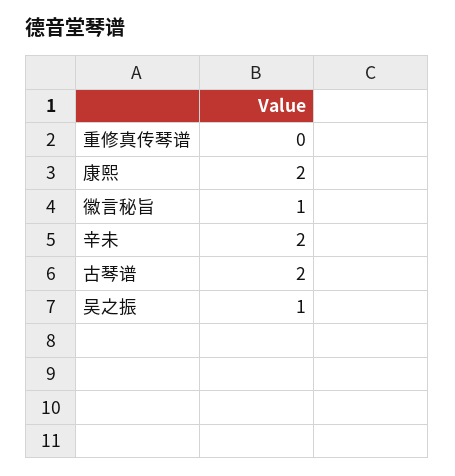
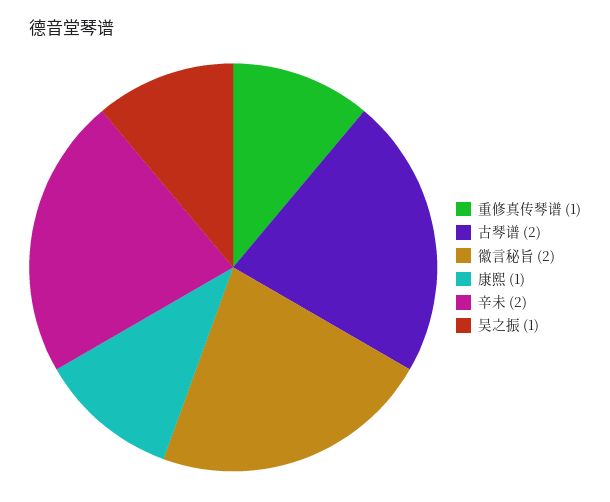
  {
-   "重修真传琴谱": 0,
+   "重修真传琴谱": 1,
-   "康熙": 2,
+   "康熙": 1,
-   "徽言秘旨": 1,
+   "徽言秘旨": 2,
    "辛未": 2,
    "古琴谱": 2,
    "吴之振": 1
  }

